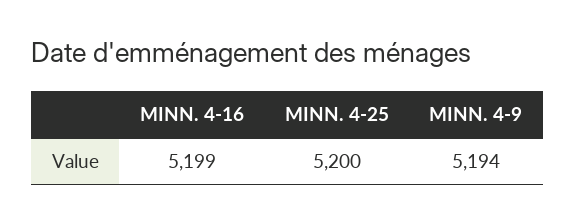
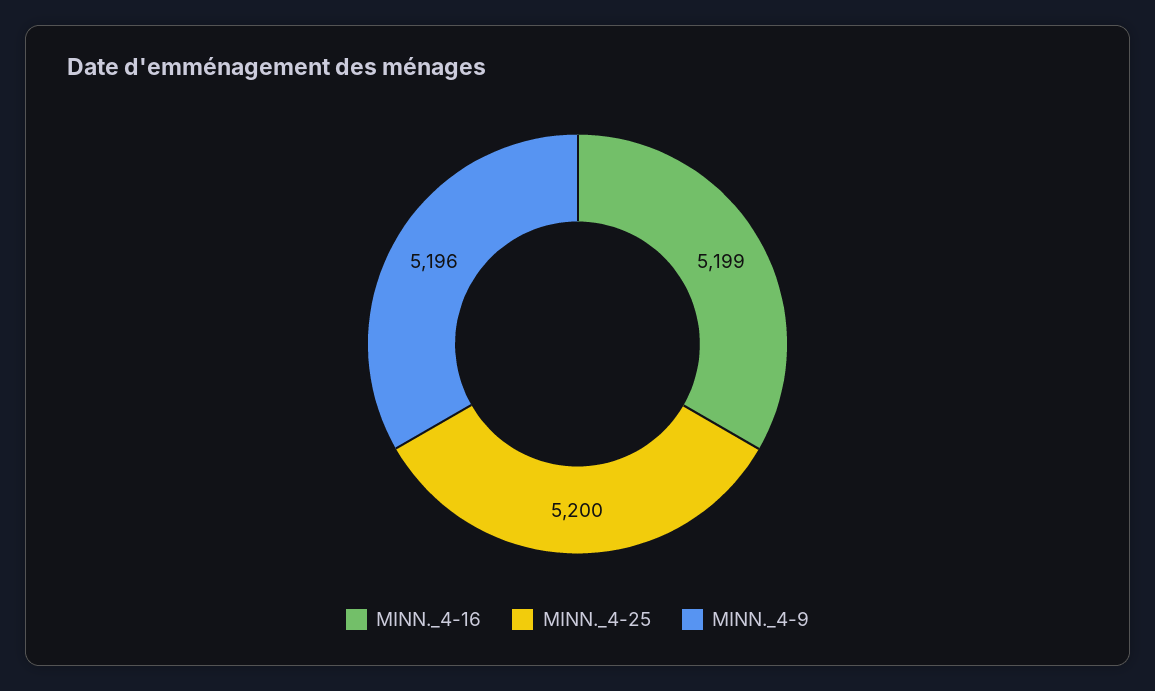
  {
    "MINN. 4-16": 5199,
    "MINN. 4-25": 5200,
-   "MINN. 4-9": 5194
+   "MINN. 4-9": 5196
  }

